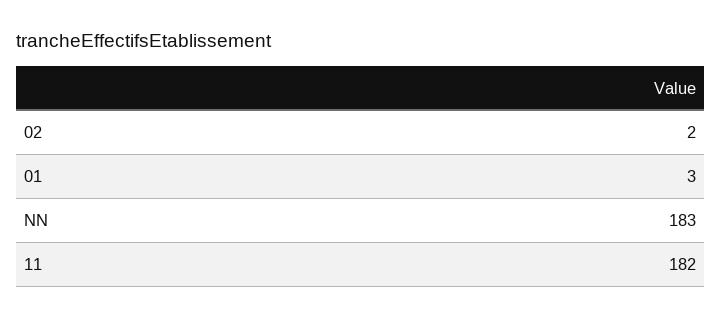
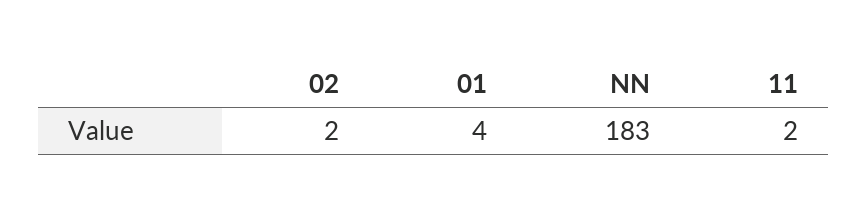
  {
    "02": 2,
-   "01": 3,
+   "01": 4,
    "NN": 183,
-   "11": 182
+   "11": 2
  }

